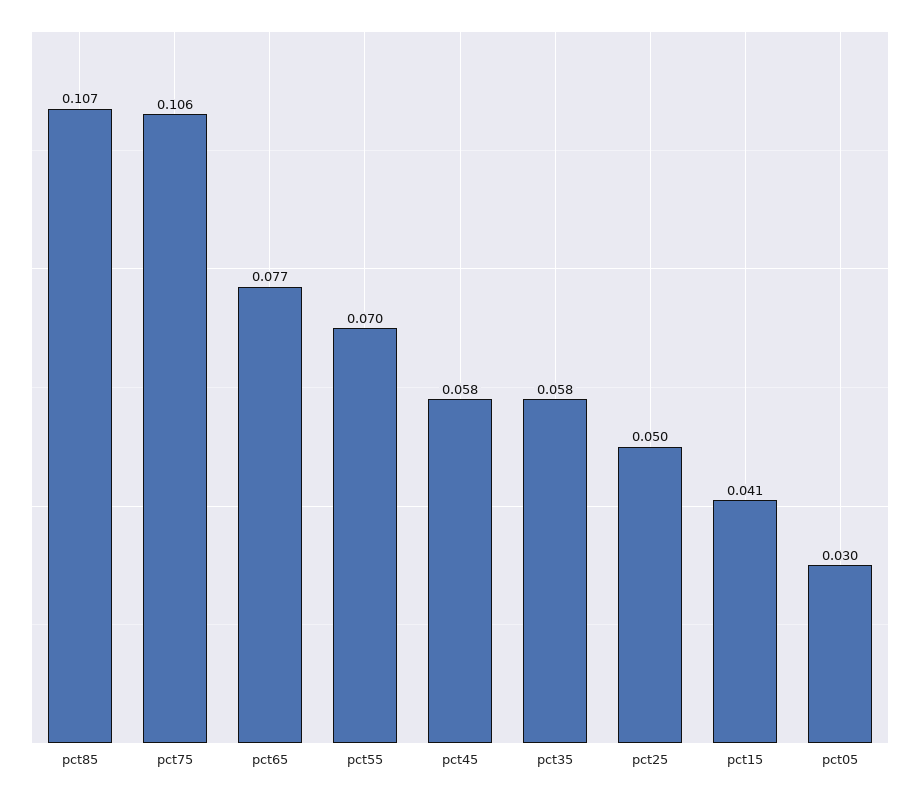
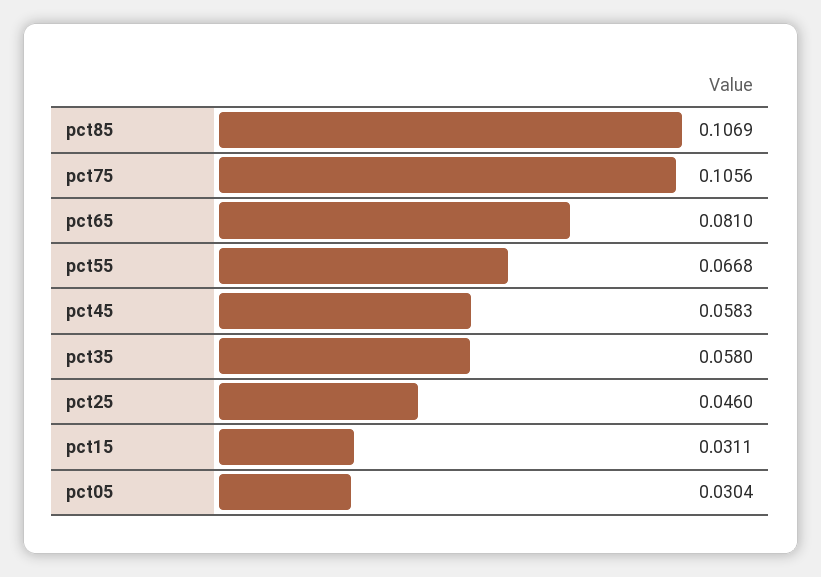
  {
    "pct85": 0.1069,
    "pct75": 0.1056,
-   "pct65": 0.077,
+   "pct65": 0.081,
-   "pct55": 0.07,
+   "pct55": 0.0668,
    "pct45": 0.0583,
    "pct35": 0.058,
-   "pct25": 0.05,
+   "pct25": 0.046,
-   "pct15": 0.041,
+   "pct15": 0.0311,
    "pct05": 0.0304
  }

